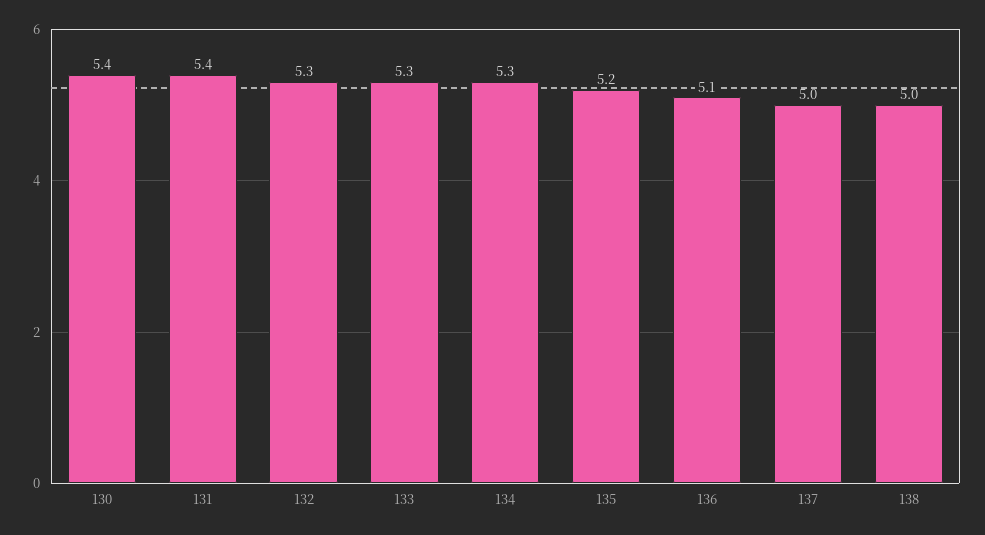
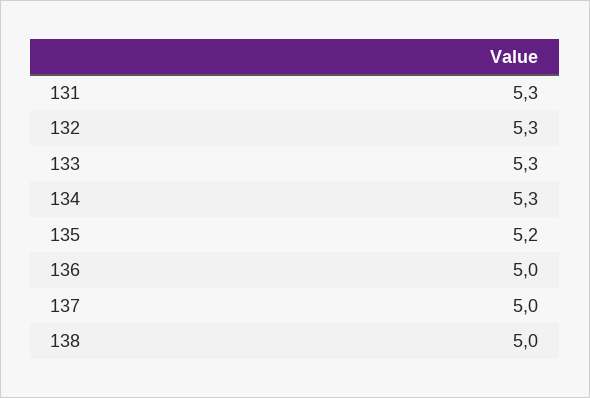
  {
-   "130": 5.4,
-   "131": 5.4,
+   "131": 5.3,
    "132": 5.3,
    "133": 5.3,
    "134": 5.3,
    "135": 5.2,
-   "136": 5.1,
+   "136": 5,
    "137": 5,
    "138": 5
  }

